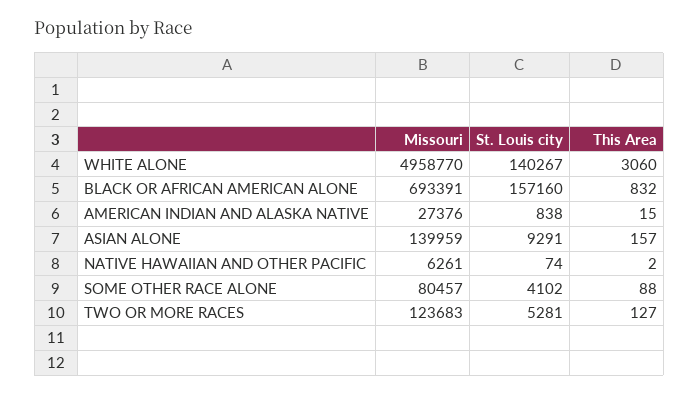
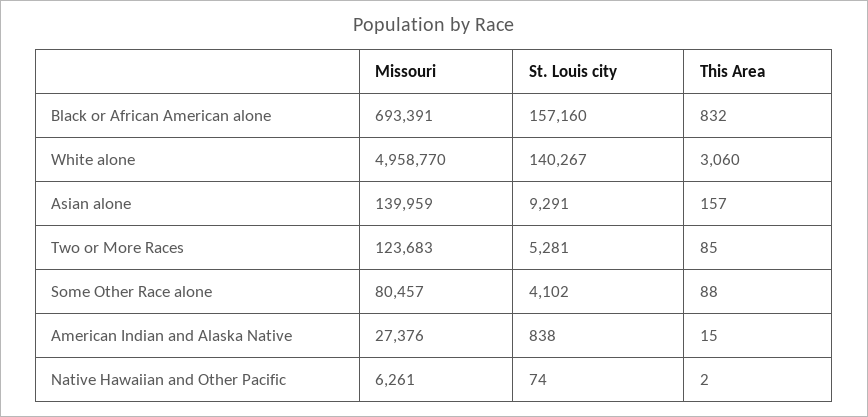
  {
    "Missouri": {
      "WHITE ALONE": 4958770,
      "BLACK OR AFRICAN AMERICAN ALONE": 693391,
      "AMERICAN INDIAN AND ALASKA NATIVE": 27376,
      "ASIAN ALONE": 139959,
      "NATIVE HAWAIIAN AND OTHER PACIFIC": 6261,
      "SOME OTHER RACE ALONE": 80457,
      "TWO OR MORE RACES": 123683
    },
    "St. Louis city": {
      "WHITE ALONE": 140267,
      "BLACK OR AFRICAN AMERICAN ALONE": 157160,
      "AMERICAN INDIAN AND ALASKA NATIVE": 838,
      "ASIAN ALONE": 9291,
      "NATIVE HAWAIIAN AND OTHER PACIFIC": 74,
      "SOME OTHER RACE ALONE": 4102,
      "TWO OR MORE RACES": 5281
    },
    "This Area": {
      "WHITE ALONE": 3060,
      "BLACK OR AFRICAN AMERICAN ALONE": 832,
      "AMERICAN INDIAN AND ALASKA NATIVE": 15,
      "ASIAN ALONE": 157,
      "NATIVE HAWAIIAN AND OTHER PACIFIC": 2,
      "SOME OTHER RACE ALONE": 88,
-     "TWO OR MORE RACES": 127
+     "TWO OR MORE RACES": 85
    }
  }

